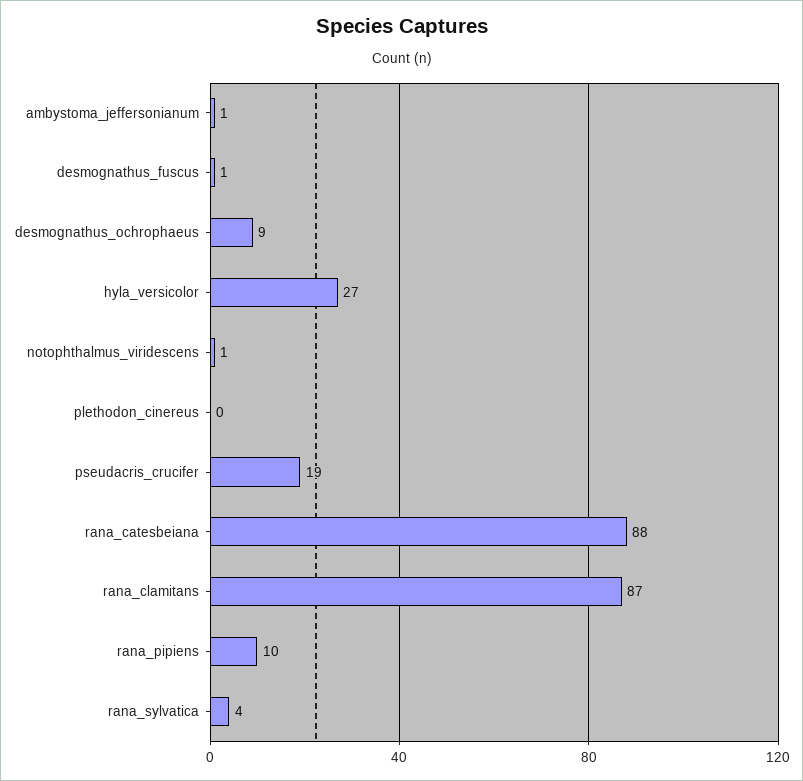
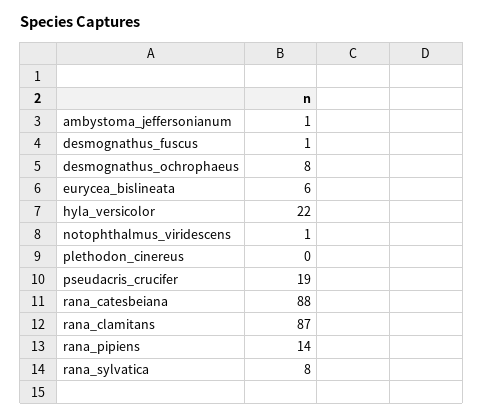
  {
    "ambystoma_jeffersonianum": 1,
    "desmognathus_fuscus": 1,
-   "desmognathus_ochrophaeus": 9,
+   "desmognathus_ochrophaeus": 8,
-   "hyla_versicolor": 27,
+   "hyla_versicolor": 22,
    "notophthalmus_viridescens": 1,
    "plethodon_cinereus": 0,
    "pseudacris_crucifer": 19,
    "rana_catesbeiana": 88,
    "rana_clamitans": 87,
-   "rana_pipiens": 10,
+   "rana_pipiens": 14,
-   "rana_sylvatica": 4
+   "rana_sylvatica": 8,
+   "eurycea_bislineata": 6
  }

